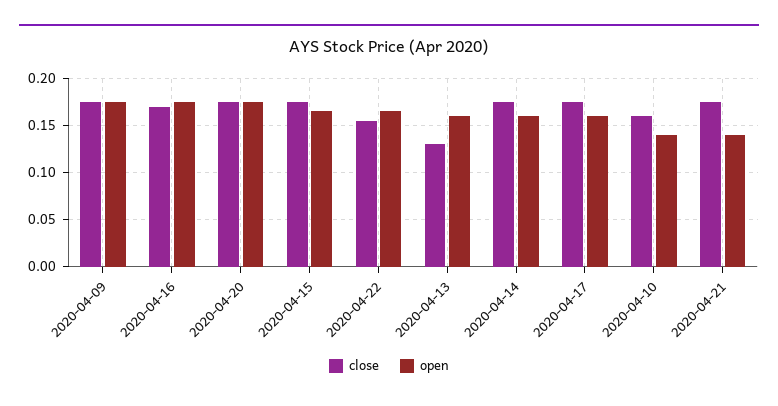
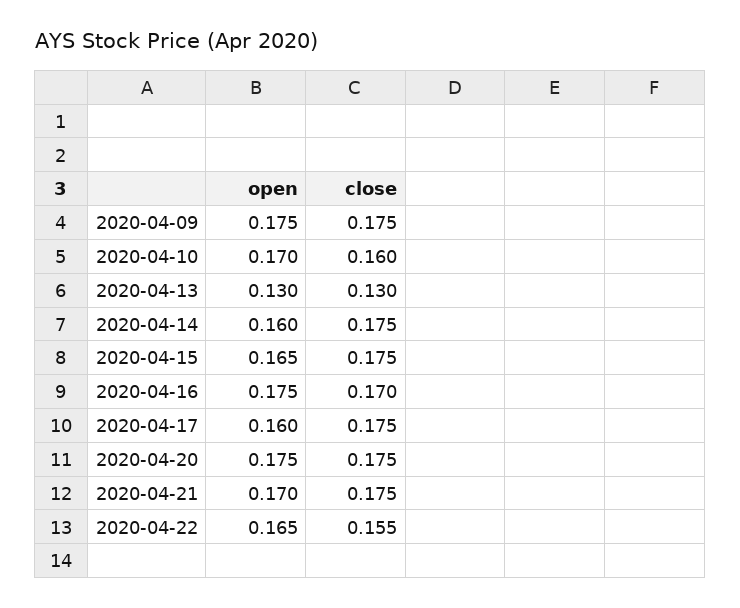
  {
    "close": {
      "2020-04-09": 0.175,
      "2020-04-16": 0.17,
      "2020-04-20": 0.175,
      "2020-04-15": 0.175,
      "2020-04-22": 0.155,
      "2020-04-13": 0.13,
      "2020-04-14": 0.175,
      "2020-04-17": 0.175,
      "2020-04-10": 0.16,
      "2020-04-21": 0.175
    },
    "open": {
      "2020-04-09": 0.175,
      "2020-04-16": 0.175,
      "2020-04-20": 0.175,
      "2020-04-15": 0.165,
      "2020-04-22": 0.165,
-     "2020-04-13": 0.16,
+     "2020-04-13": 0.13,
      "2020-04-14": 0.16,
      "2020-04-17": 0.16,
-     "2020-04-10": 0.14,
+     "2020-04-10": 0.17,
-     "2020-04-21": 0.14
+     "2020-04-21": 0.17
    }
  }

